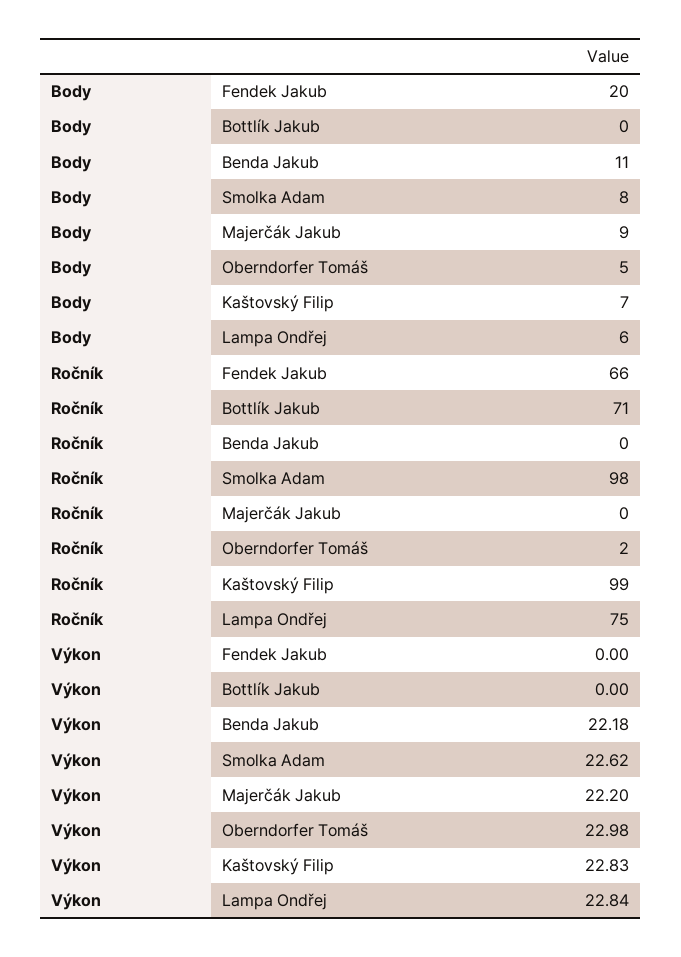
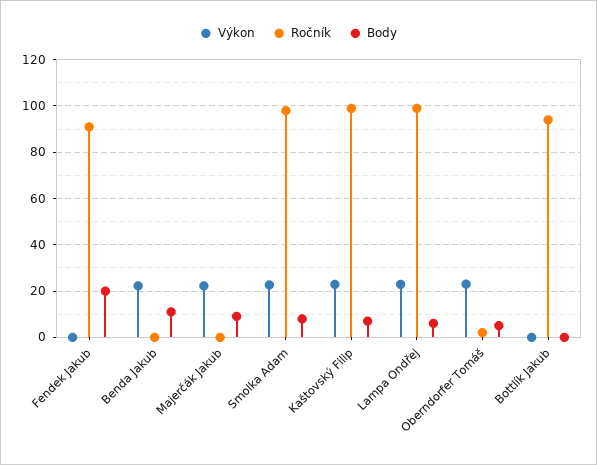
  {
    "Body": {
      "Fendek Jakub": 20,
      "Bottlík Jakub": 0,
      "Benda Jakub": 11,
      "Smolka Adam": 8,
      "Majerčák Jakub": 9,
      "Oberndorfer Tomáš": 5,
      "Kaštovský Filip": 7,
      "Lampa Ondřej": 6
    },
    "Ročník": {
-     "Fendek Jakub": 66,
+     "Fendek Jakub": 90,
-     "Bottlík Jakub": 71,
+     "Bottlík Jakub": 95,
      "Benda Jakub": 0,
      "Smolka Adam": 98,
      "Majerčák Jakub": 0,
      "Oberndorfer Tomáš": 2,
      "Kaštovský Filip": 99,
-     "Lampa Ondřej": 75
+     "Lampa Ondřej": 100
    },
    "Výkon": {
      "Fendek Jakub": 0,
      "Bottlík Jakub": 0,
      "Benda Jakub": 22.18,
      "Smolka Adam": 22.62,
      "Majerčák Jakub": 22.2,
      "Oberndorfer Tomáš": 22.98,
      "Kaštovský Filip": 22.83,
      "Lampa Ondřej": 22.84
    }
  }

